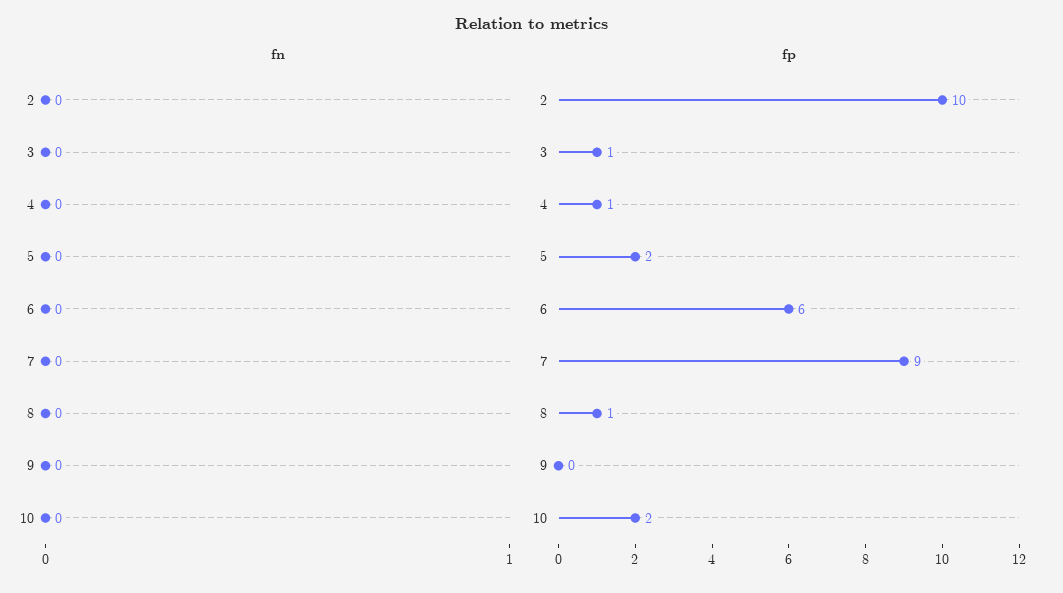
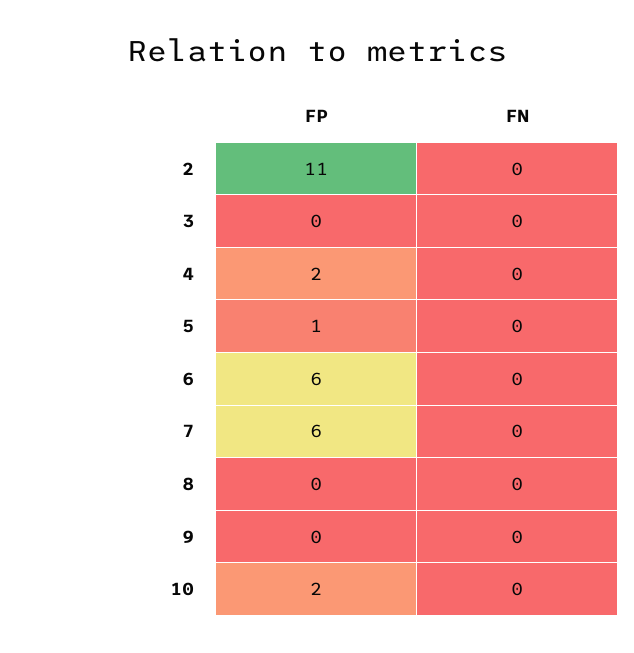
  {
    "fn": {
      "2": 0,
      "3": 0,
      "4": 0,
      "5": 0,
      "6": 0,
      "7": 0,
      "8": 0,
      "9": 0,
      "10": 0
    },
    "fp": {
-     "2": 10,
+     "2": 11,
-     "3": 1,
+     "3": 0,
-     "4": 1,
+     "4": 2,
-     "5": 2,
+     "5": 1,
      "6": 6,
-     "7": 9,
+     "7": 6,
-     "8": 1,
+     "8": 0,
      "9": 0,
      "10": 2
    }
  }

